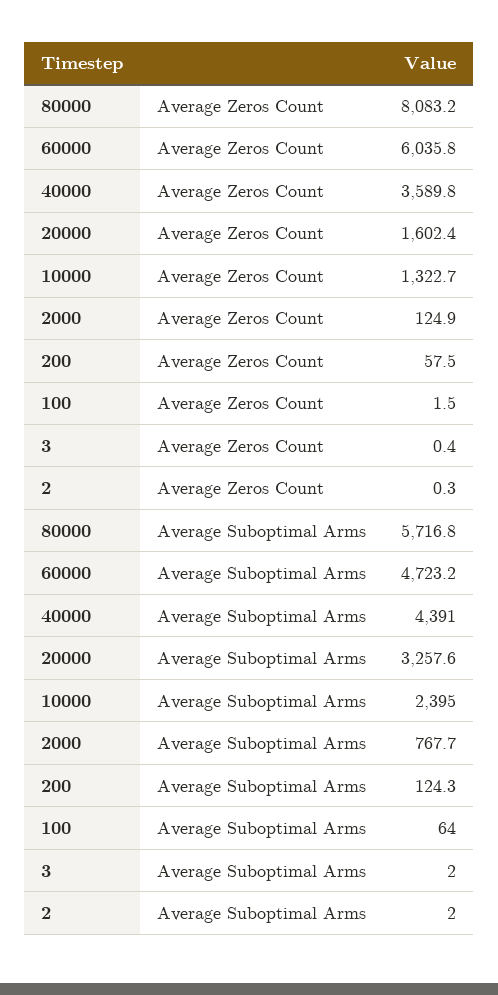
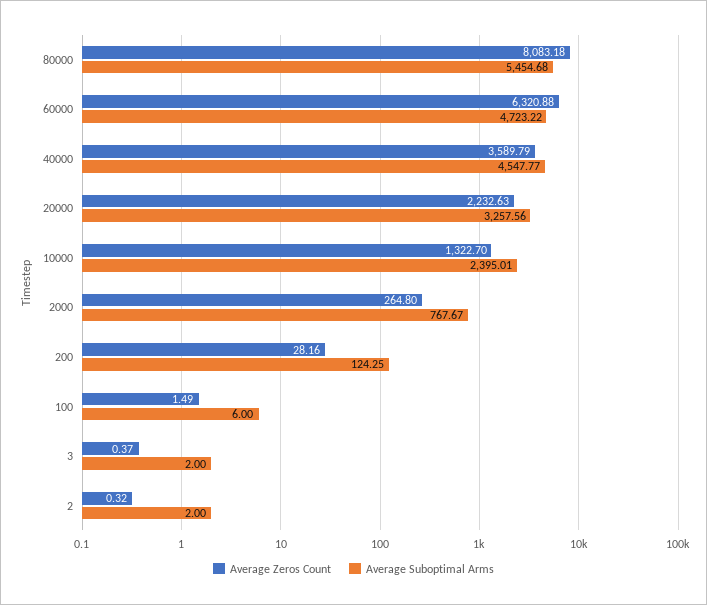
  {
    "Average Zeros Count": {
      "80000": 8083.18,
-     "60000": 6035.8,
+     "60000": 6320.88,
      "40000": 3589.79,
-     "20000": 1602.4,
+     "20000": 2232.63,
      "10000": 1322.7,
-     "2000": 124.9,
+     "2000": 264.8,
-     "200": 57.5,
+     "200": 28.16,
      "100": 1.49,
      "3": 0.37,
      "2": 0.32
    },
    "Average Suboptimal Arms": {
-     "80000": 5716.8,
+     "80000": 5454.68,
      "60000": 4723.22,
-     "40000": 4391,
+     "40000": 4547.77,
      "20000": 3257.56,
      "10000": 2395.01,
      "2000": 767.67,
      "200": 124.25,
-     "100": 64,
+     "100": 6,
      "3": 2,
      "2": 2
    }
  }

